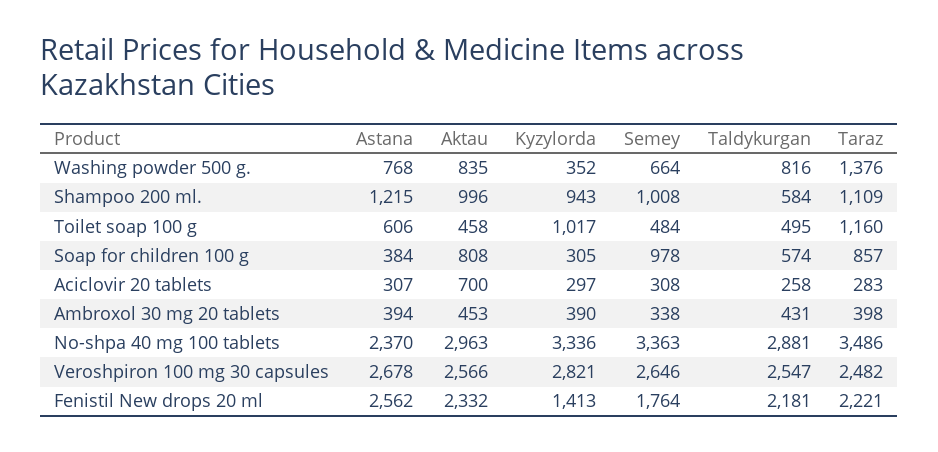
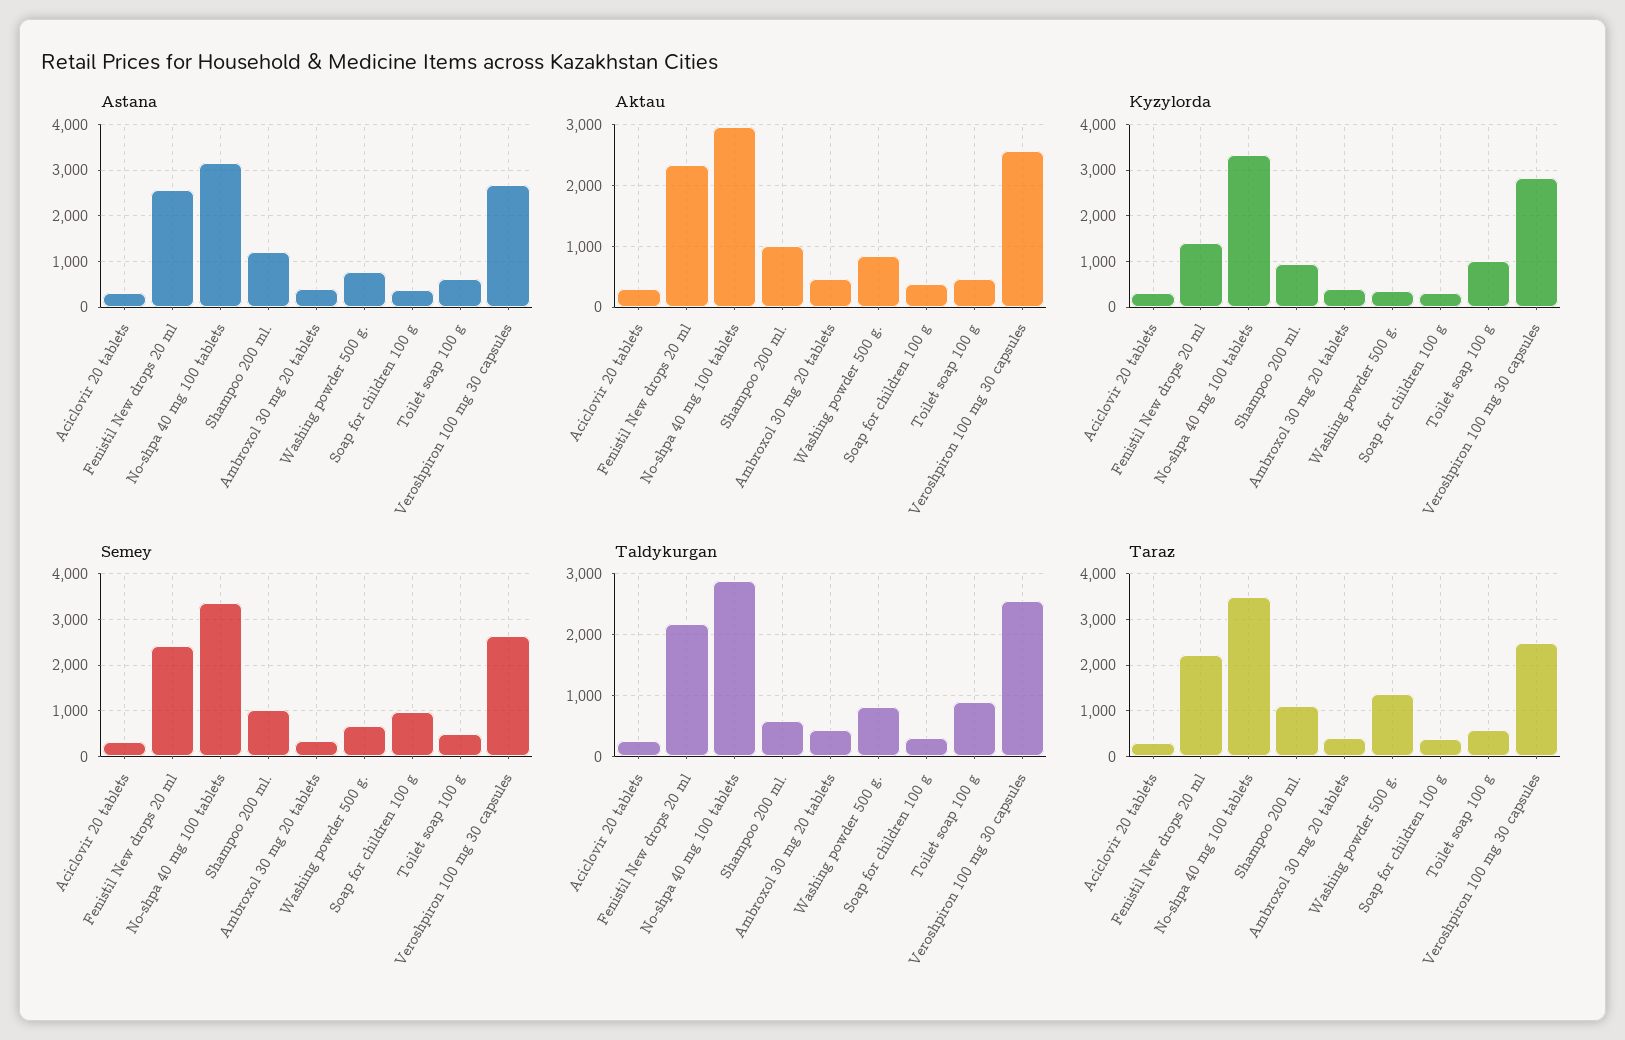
  {
    "Astana": {
      "Washing powder 500 g.": 768,
      "Shampoo 200 ml.": 1215,
      "Toilet soap 100 g": 606,
      "Soap for children 100 g": 384,
      "Aciclovir 20 tablets": 307,
      "Ambroxol 30 mg 20 tablets": 394,
-     "No-shpa 40 mg 100 tablets": 2370,
+     "No-shpa 40 mg 100 tablets": 3200,
      "Veroshpiron 100 mg 30 capsules": 2678,
      "Fenistil New drops 20 ml": 2562
    },
    "Aktau": {
      "Washing powder 500 g.": 835,
      "Shampoo 200 ml.": 996,
      "Toilet soap 100 g": 458,
-     "Soap for children 100 g": 808,
+     "Soap for children 100 g": 400,
-     "Aciclovir 20 tablets": 700,
+     "Aciclovir 20 tablets": 300,
      "Ambroxol 30 mg 20 tablets": 453,
      "No-shpa 40 mg 100 tablets": 2963,
      "Veroshpiron 100 mg 30 capsules": 2566,
      "Fenistil New drops 20 ml": 2332
    },
    "Kyzylorda": {
      "Washing powder 500 g.": 352,
      "Shampoo 200 ml.": 943,
      "Toilet soap 100 g": 1017,
      "Soap for children 100 g": 305,
      "Aciclovir 20 tablets": 297,
      "Ambroxol 30 mg 20 tablets": 390,
      "No-shpa 40 mg 100 tablets": 3336,
      "Veroshpiron 100 mg 30 capsules": 2821,
      "Fenistil New drops 20 ml": 1413
    },
    "Semey": {
      "Washing powder 500 g.": 664,
      "Shampoo 200 ml.": 1008,
      "Toilet soap 100 g": 484,
      "Soap for children 100 g": 978,
      "Aciclovir 20 tablets": 308,
      "Ambroxol 30 mg 20 tablets": 338,
      "No-shpa 40 mg 100 tablets": 3363,
      "Veroshpiron 100 mg 30 capsules": 2646,
-     "Fenistil New drops 20 ml": 1764
+     "Fenistil New drops 20 ml": 2400
    },
    "Taldykurgan": {
      "Washing powder 500 g.": 816,
      "Shampoo 200 ml.": 584,
-     "Toilet soap 100 g": 495,
+     "Toilet soap 100 g": 900,
-     "Soap for children 100 g": 574,
+     "Soap for children 100 g": 300,
      "Aciclovir 20 tablets": 258,
      "Ambroxol 30 mg 20 tablets": 431,
      "No-shpa 40 mg 100 tablets": 2881,
      "Veroshpiron 100 mg 30 capsules": 2547,
      "Fenistil New drops 20 ml": 2181
    },
    "Taraz": {
      "Washing powder 500 g.": 1376,
      "Shampoo 200 ml.": 1109,
-     "Toilet soap 100 g": 1160,
+     "Toilet soap 100 g": 600,
-     "Soap for children 100 g": 857,
+     "Soap for children 100 g": 400,
      "Aciclovir 20 tablets": 283,
      "Ambroxol 30 mg 20 tablets": 398,
      "No-shpa 40 mg 100 tablets": 3486,
      "Veroshpiron 100 mg 30 capsules": 2482,
      "Fenistil New drops 20 ml": 2221
    }
  }

